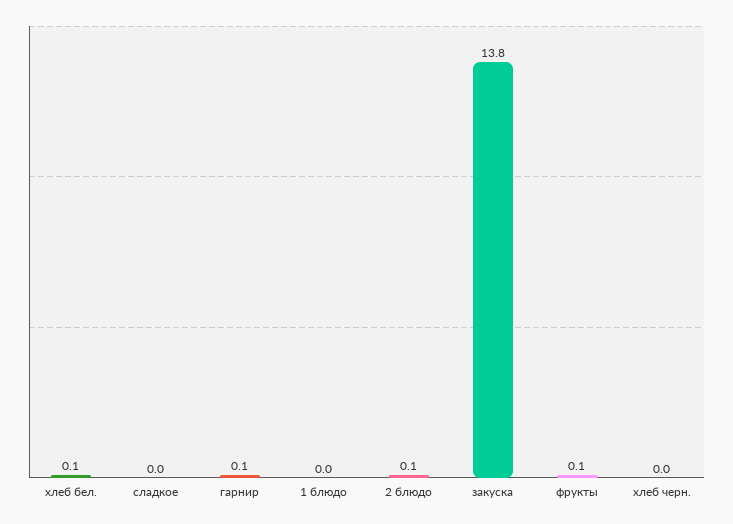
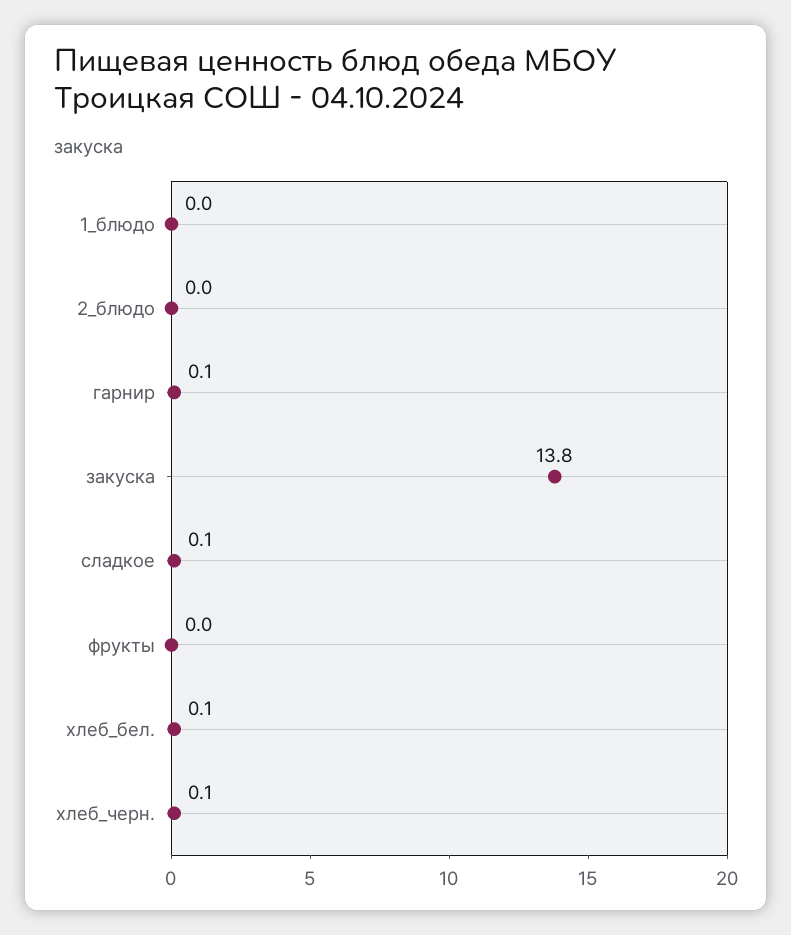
  {
    "хлеб бел.": 0.1,
-   "сладкое": 0,
+   "сладкое": 0.1,
    "гарнир": 0.1,
    "1 блюдо": 0,
-   "2 блюдо": 0.1,
+   "2 блюдо": 0,
    "закуска": 13.8,
-   "фрукты": 0.1,
+   "фрукты": 0,
-   "хлеб черн.": 0
+   "хлеб черн.": 0.1
  }

